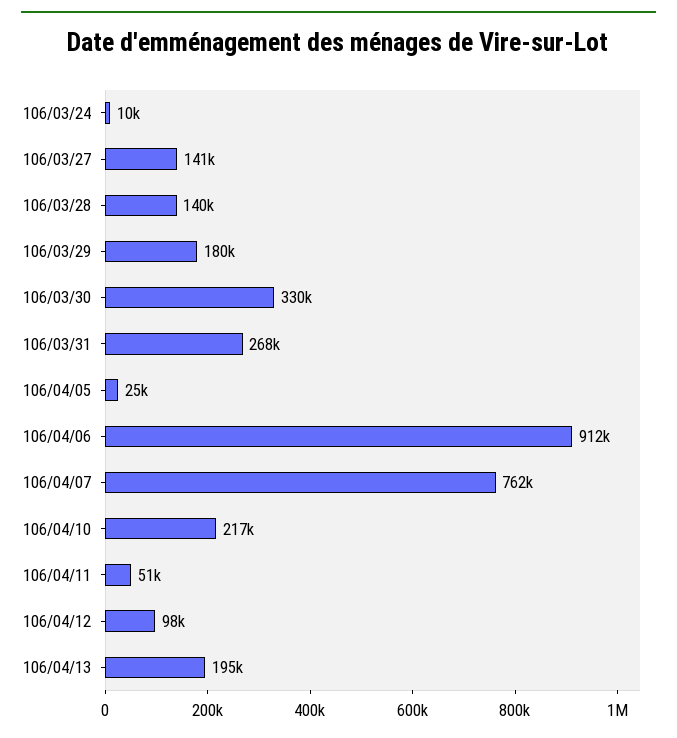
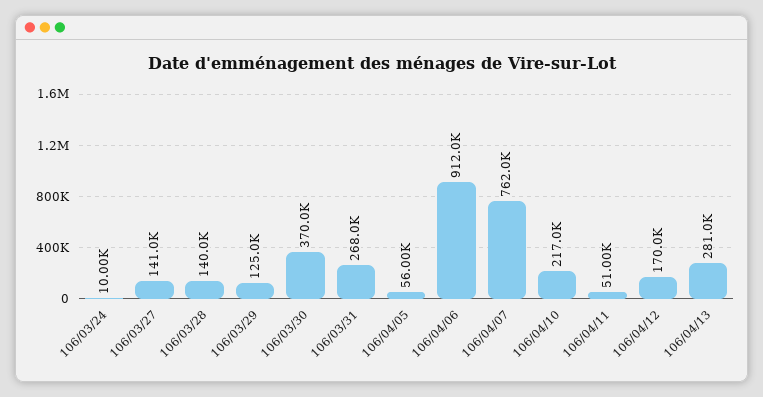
  {
    "106/03/24": 10000,
    "106/03/27": 141000,
    "106/03/28": 140000,
-   "106/03/29": 180000,
+   "106/03/29": 125000,
-   "106/03/30": 330000,
+   "106/03/30": 370000,
    "106/03/31": 268000,
-   "106/04/05": 25000,
+   "106/04/05": 56000,
    "106/04/06": 912000,
    "106/04/07": 762000,
    "106/04/10": 217000,
    "106/04/11": 51000,
-   "106/04/12": 98000,
+   "106/04/12": 170000,
-   "106/04/13": 195000
+   "106/04/13": 281000
  }

